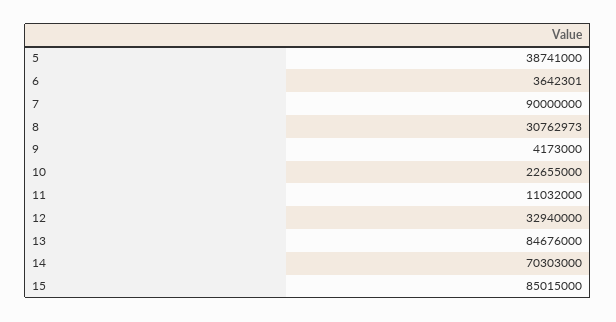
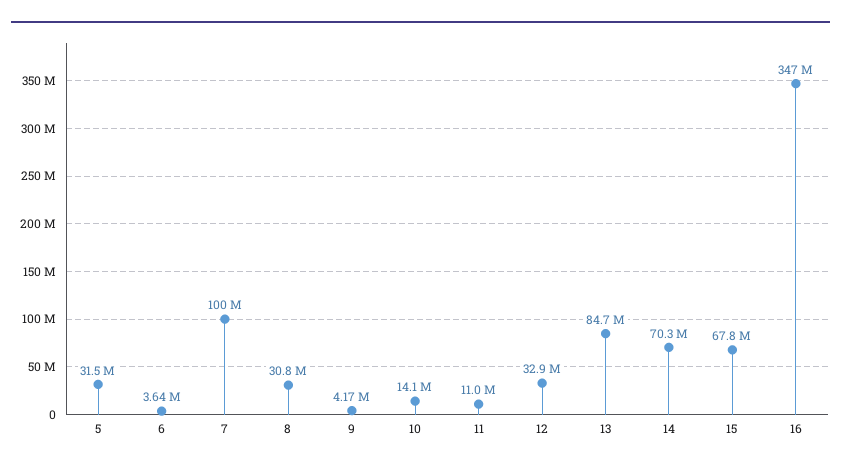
  {
-   "5": 38741000,
+   "5": 31500000,
    "6": 3642301,
-   "7": 90000000,
+   "7": 100000000,
    "8": 30762973,
    "9": 4173000,
-   "10": 22655000,
+   "10": 14100000,
    "11": 11032000,
    "12": 32940000,
    "13": 84676000,
    "14": 70303000,
-   "15": 85015000
+   "15": 67800000,
+   "16": 347000000
  }

